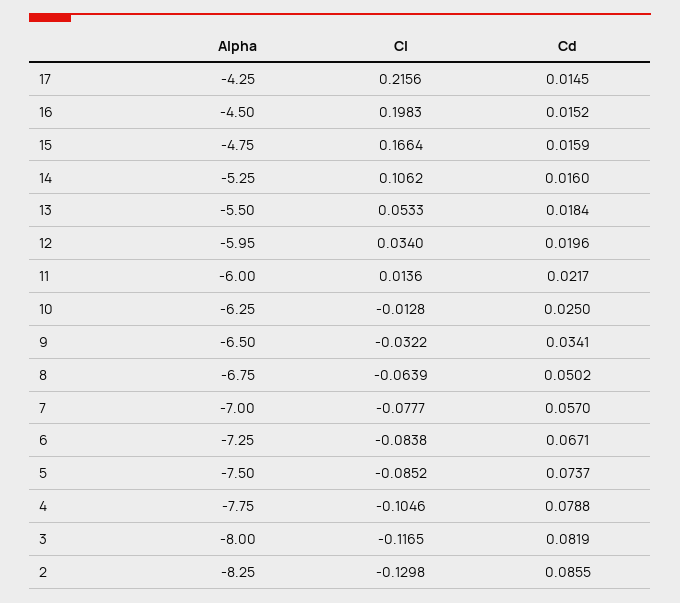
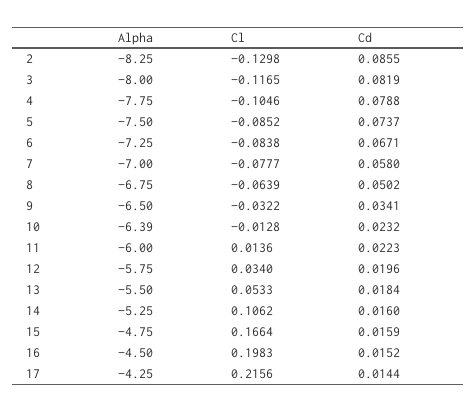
  {
    "Alpha": {
      "17": -4.25,
      "16": -4.5,
      "15": -4.75,
      "14": -5.25,
      "13": -5.5,
-     "12": -5.95,
+     "12": -5.75,
      "11": -6,
-     "10": -6.25,
+     "10": -6.39,
      "9": -6.5,
      "8": -6.75,
      "7": -7,
      "6": -7.25,
      "5": -7.5,
      "4": -7.75,
      "3": -8,
      "2": -8.25
    },
    "Cl": {
      "17": 0.2156,
      "16": 0.1983,
      "15": 0.1664,
      "14": 0.1062,
      "13": 0.0533,
      "12": 0.034,
      "11": 0.0136,
      "10": -0.0128,
      "9": -0.0322,
      "8": -0.0639,
      "7": -0.0777,
      "6": -0.0838,
      "5": -0.0852,
      "4": -0.1046,
      "3": -0.1165,
      "2": -0.1298
    },
    "Cd": {
-     "17": 0.0145,
+     "17": 0.0144,
      "16": 0.0152,
      "15": 0.0159,
      "14": 0.016,
      "13": 0.0184,
      "12": 0.0196,
-     "11": 0.0217,
+     "11": 0.0223,
-     "10": 0.025,
+     "10": 0.0232,
      "9": 0.0341,
      "8": 0.0502,
-     "7": 0.057,
+     "7": 0.058,
      "6": 0.0671,
      "5": 0.0737,
      "4": 0.0788,
      "3": 0.0819,
      "2": 0.0855
    }
  }

